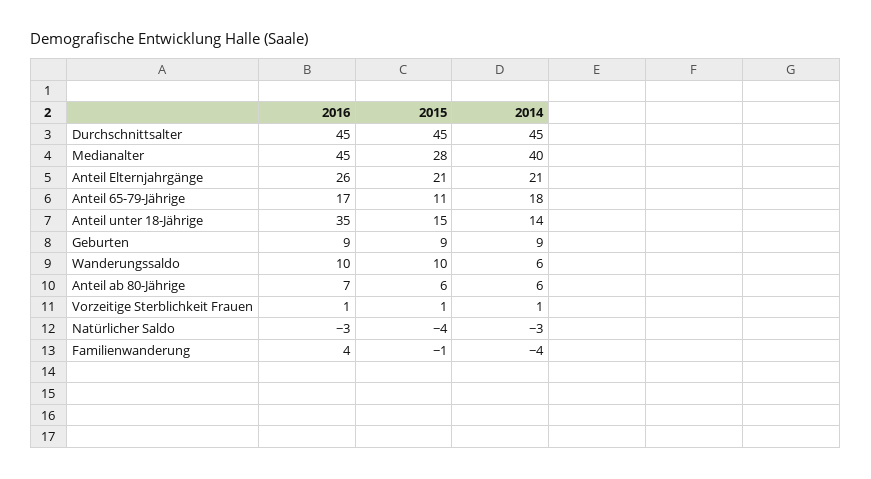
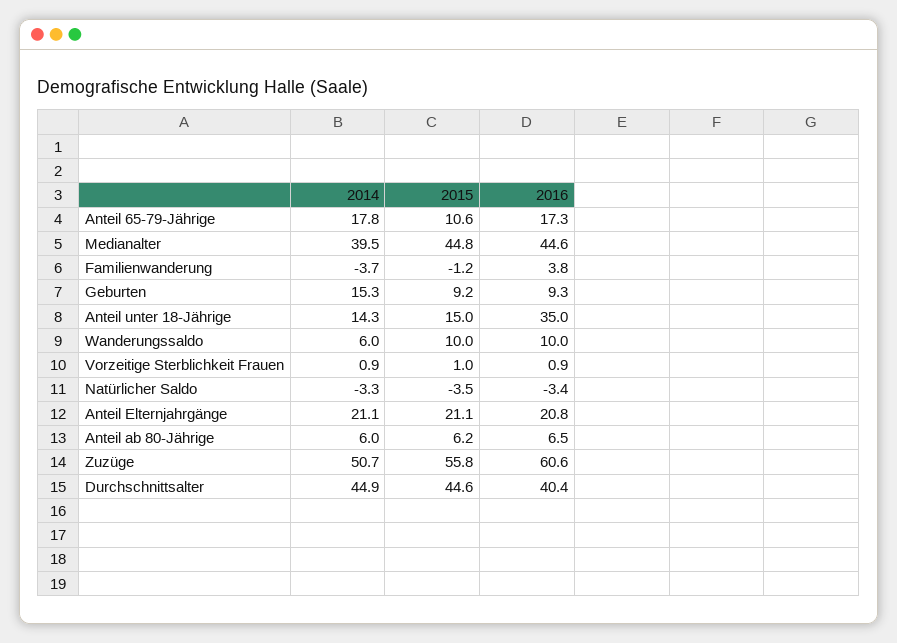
  {
    "2016": {
-     "Durchschnittsalter": 45,
+     "Durchschnittsalter": 40.4,
      "Medianalter": 44.6,
-     "Anteil Elternjahrgänge": 26,
+     "Anteil Elternjahrgänge": 20.8,
      "Anteil 65-79-Jährige": 17.3,
      "Anteil unter 18-Jährige": 35,
      "Geburten": 9.3,
      "Wanderungssaldo": 10,
      "Anteil ab 80-Jährige": 6.5,
      "Vorzeitige Sterblichkeit Frauen": 0.9,
      "Natürlicher Saldo": -3.4,
-     "Familienwanderung": 3.8
+     "Familienwanderung": 3.8,
+     "Zuzüge": 60.6
    },
    "2015": {
      "Durchschnittsalter": 44.6,
-     "Medianalter": 28,
+     "Medianalter": 44.8,
      "Anteil Elternjahrgänge": 21.1,
      "Anteil 65-79-Jährige": 10.6,
      "Anteil unter 18-Jährige": 15,
      "Geburten": 9.2,
      "Wanderungssaldo": 10,
      "Anteil ab 80-Jährige": 6.2,
      "Vorzeitige Sterblichkeit Frauen": 1,
      "Natürlicher Saldo": -3.5,
-     "Familienwanderung": -1.2
+     "Familienwanderung": -1.2,
+     "Zuzüge": 55.8
    },
    "2014": {
      "Durchschnittsalter": 44.9,
      "Medianalter": 39.5,
      "Anteil Elternjahrgänge": 21.1,
      "Anteil 65-79-Jährige": 17.8,
      "Anteil unter 18-Jährige": 14.3,
-     "Geburten": 9,
+     "Geburten": 15.3,
      "Wanderungssaldo": 6,
      "Anteil ab 80-Jährige": 6,
      "Vorzeitige Sterblichkeit Frauen": 0.9,
      "Natürlicher Saldo": -3.3,
-     "Familienwanderung": -3.7
+     "Familienwanderung": -3.7,
+     "Zuzüge": 50.7
    }
  }

